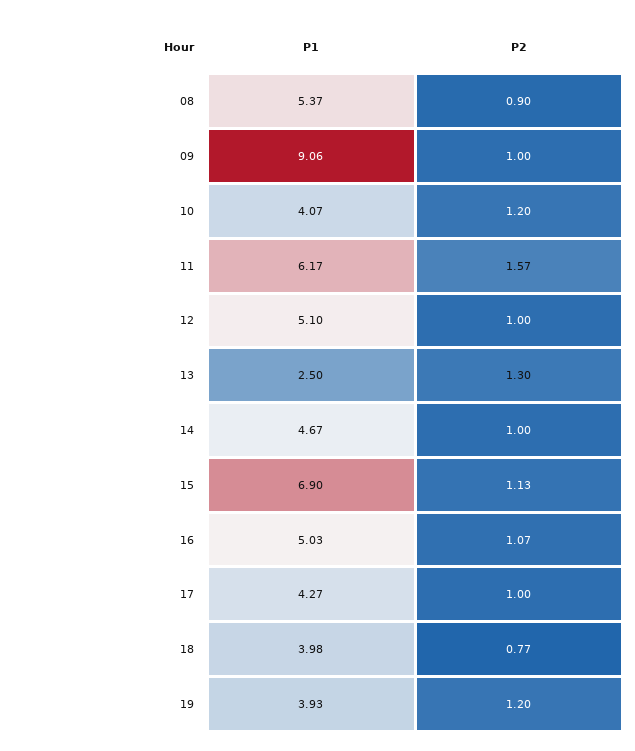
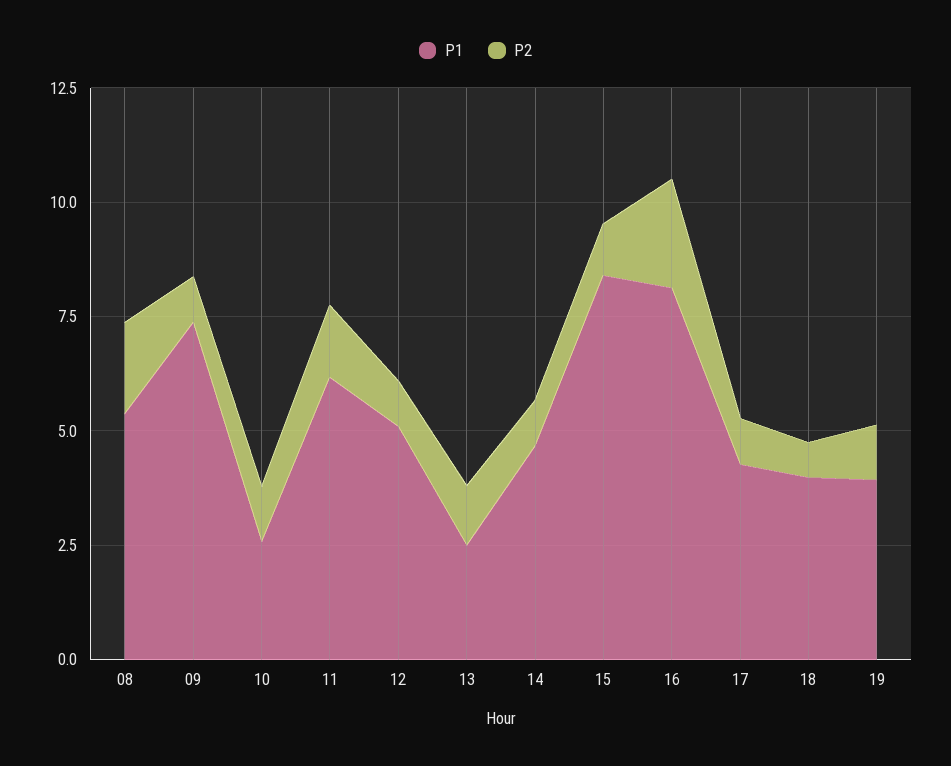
  {
    "P1": {
      "08": 5.37,
-     "09": 9.06,
+     "09": 7.5,
-     "10": 4.07,
+     "10": 2.5,
      "11": 6.17,
      "12": 5.1,
      "13": 2.5,
      "14": 4.67,
-     "15": 6.9,
+     "15": 8.5,
-     "16": 5.03,
+     "16": 8,
      "17": 4.27,
      "18": 3.98,
      "19": 3.93
    },
    "P2": {
-     "08": 0.9,
+     "08": 2,
      "09": 1,
      "10": 1.2,
      "11": 1.57,
      "12": 1,
      "13": 1.3,
      "14": 1,
      "15": 1.13,
-     "16": 1.07,
+     "16": 2.5,
      "17": 1,
      "18": 0.77,
      "19": 1.2
    }
  }

